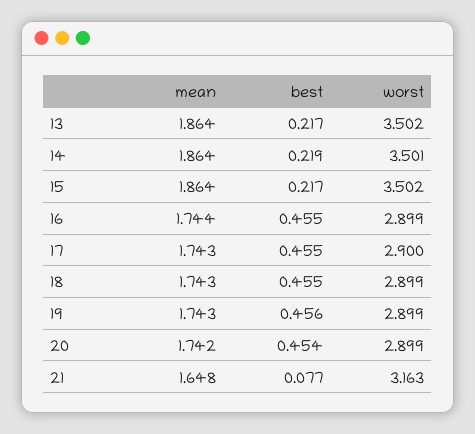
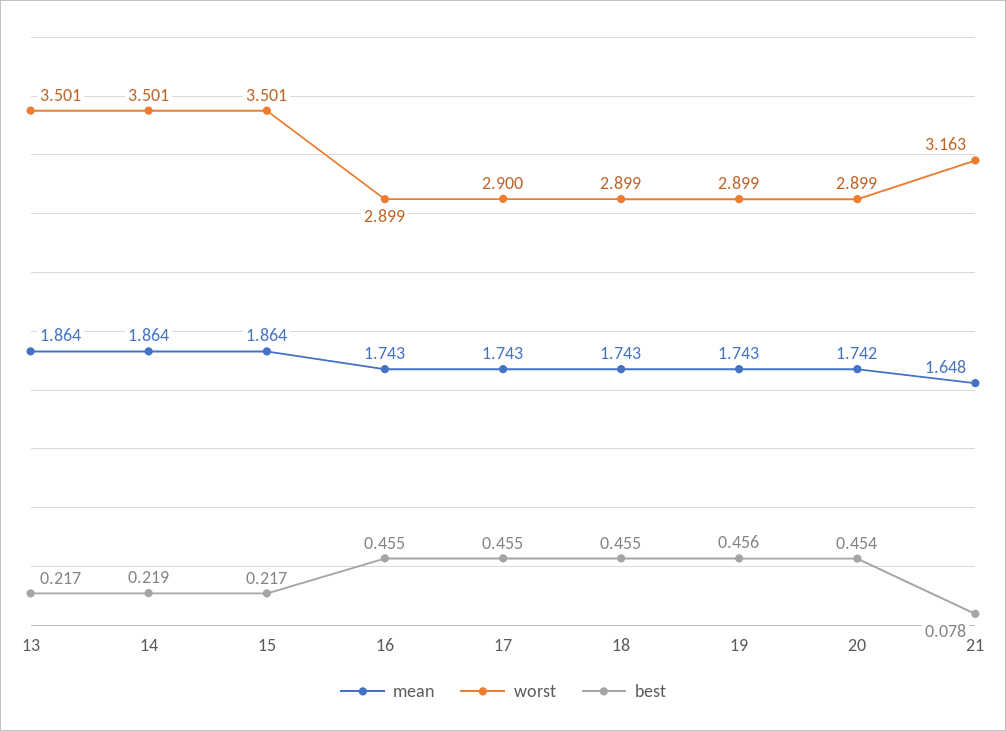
  {
    "mean": {
      "13": 1.864,
      "14": 1.864,
      "15": 1.864,
-     "16": 1.744,
+     "16": 1.743,
      "17": 1.743,
      "18": 1.743,
      "19": 1.743,
      "20": 1.742,
      "21": 1.648
    },
    "best": {
      "13": 0.217,
      "14": 0.219,
      "15": 0.217,
      "16": 0.455,
      "17": 0.455,
      "18": 0.455,
      "19": 0.456,
      "20": 0.454,
-     "21": 0.077
+     "21": 0.078
    },
    "worst": {
-     "13": 3.502,
+     "13": 3.501,
      "14": 3.501,
-     "15": 3.502,
+     "15": 3.501,
      "16": 2.899,
      "17": 2.9,
      "18": 2.899,
      "19": 2.899,
      "20": 2.899,
      "21": 3.163
    }
  }

